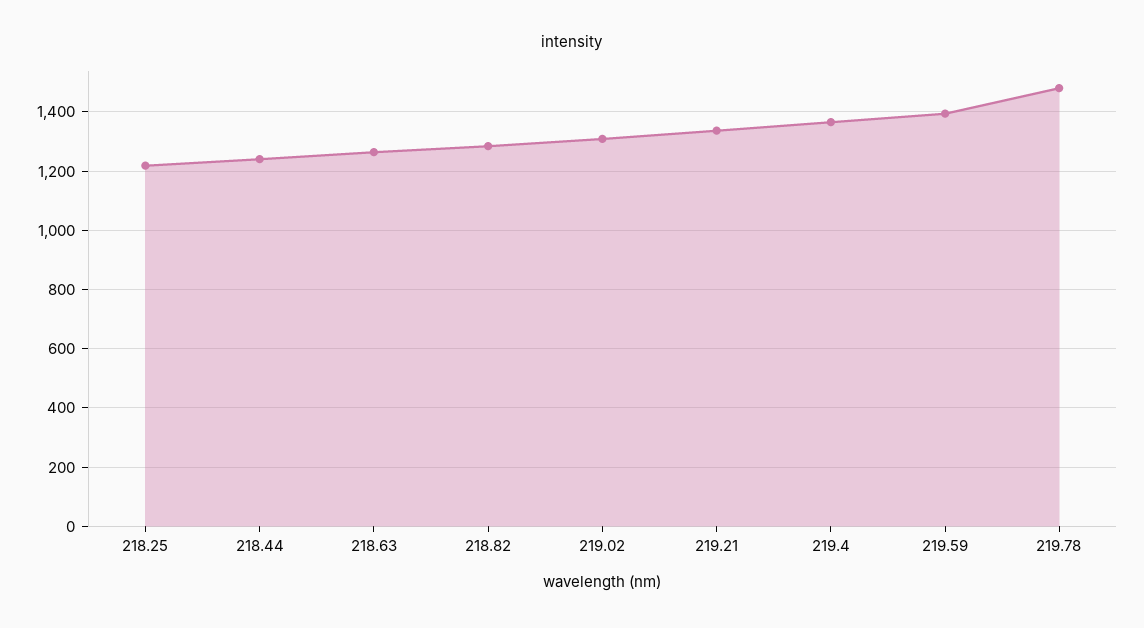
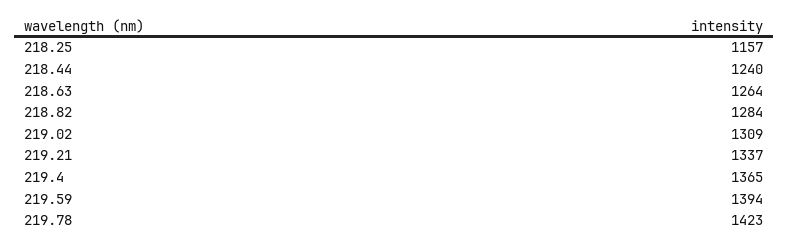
  {
-   "218.25": 1225,
+   "218.25": 1157,
    "218.44": 1240,
    "218.63": 1264,
    "218.82": 1284,
    "219.02": 1309,
    "219.21": 1337,
    "219.4": 1365,
    "219.59": 1394,
-   "219.78": 1475
+   "219.78": 1423
  }

